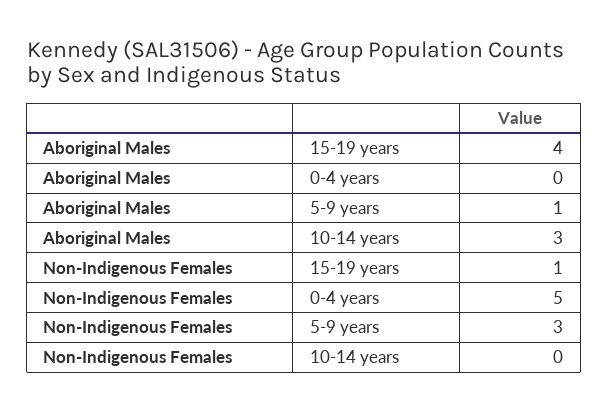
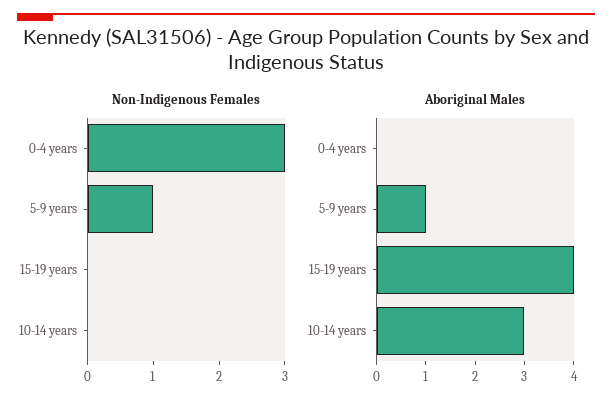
  {
    "Aboriginal Males": {
      "15-19 years": 4,
      "0-4 years": 0,
      "5-9 years": 1,
      "10-14 years": 3
    },
    "Non-Indigenous Females": {
-     "15-19 years": 1,
+     "15-19 years": 0,
-     "0-4 years": 5,
+     "0-4 years": 3,
-     "5-9 years": 3,
+     "5-9 years": 1,
      "10-14 years": 0
    }
  }

